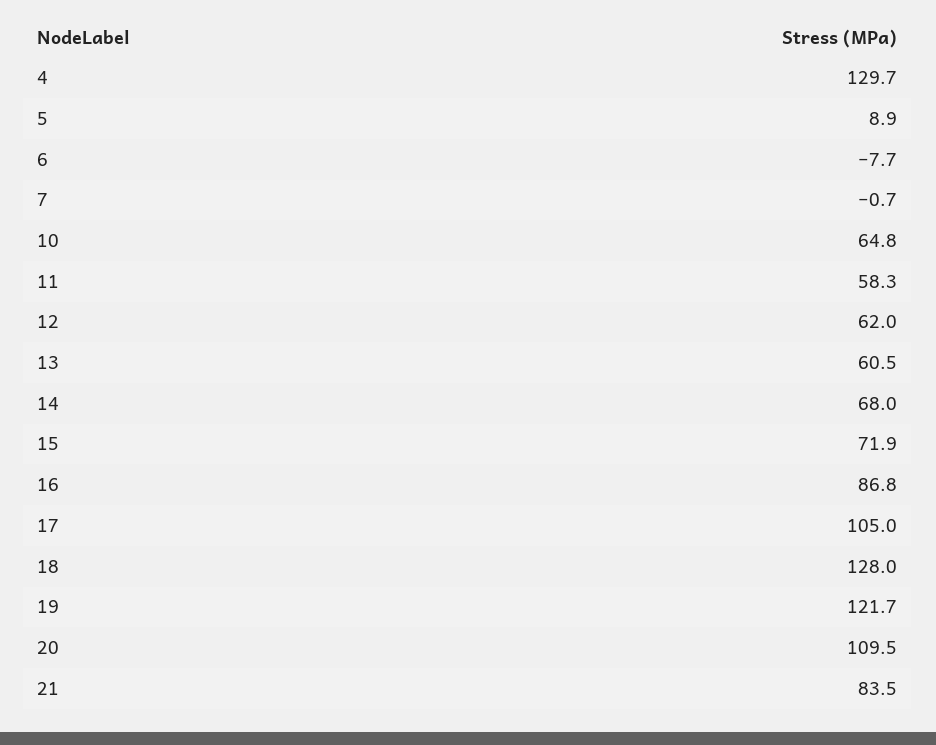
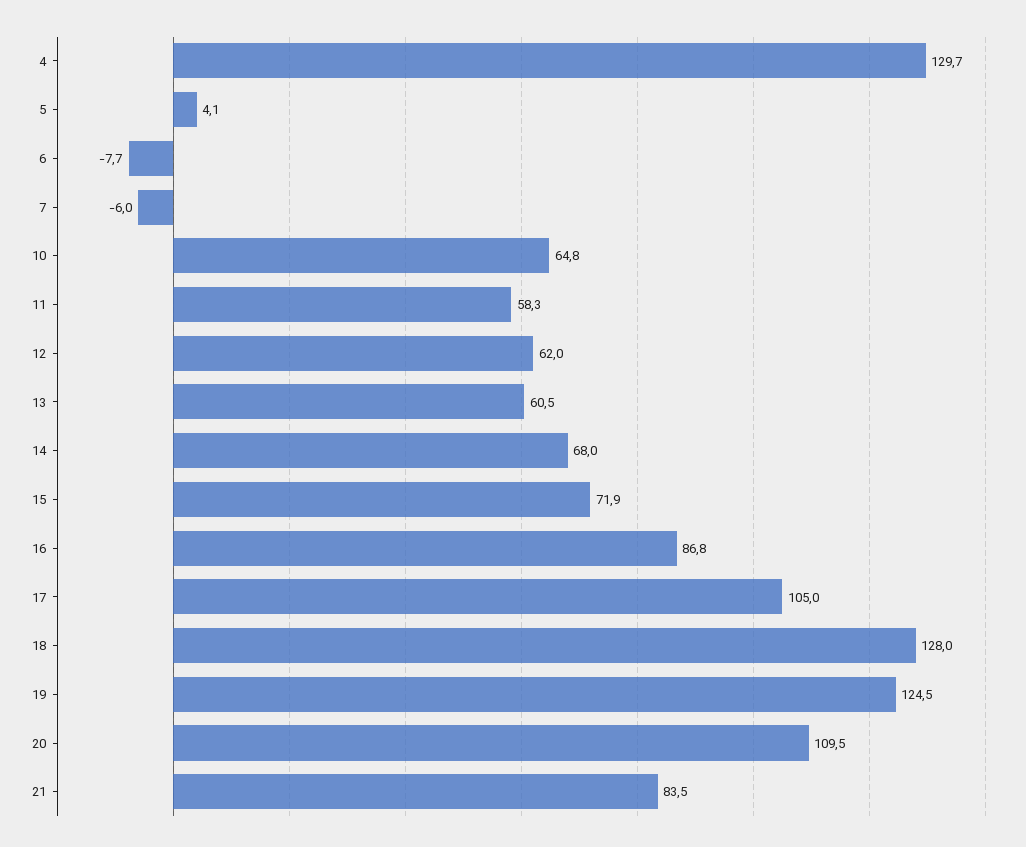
  {
    "4": 129.7,
-   "5": 8.9,
+   "5": 4.1,
    "6": -7.7,
-   "7": -0.7,
+   "7": -6,
    "10": 64.8,
    "11": 58.3,
    "12": 62,
    "13": 60.5,
    "14": 68,
    "15": 71.9,
    "16": 86.8,
    "17": 105,
    "18": 128,
-   "19": 121.7,
+   "19": 124.5,
    "20": 109.5,
    "21": 83.5
  }

